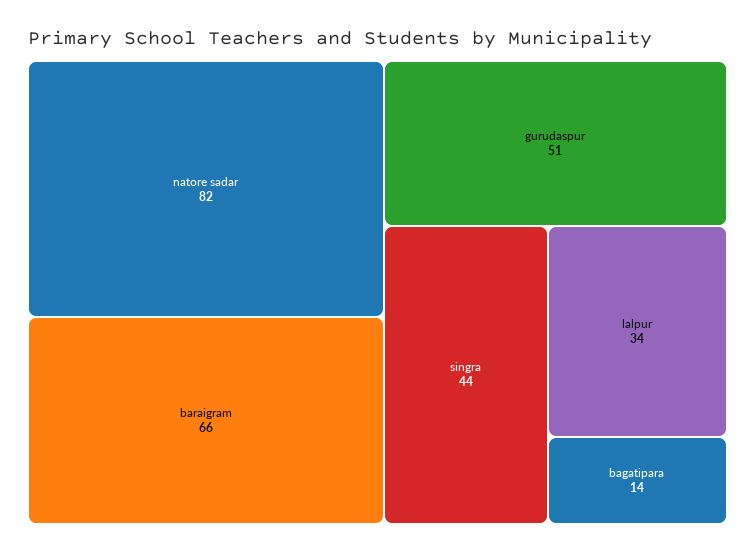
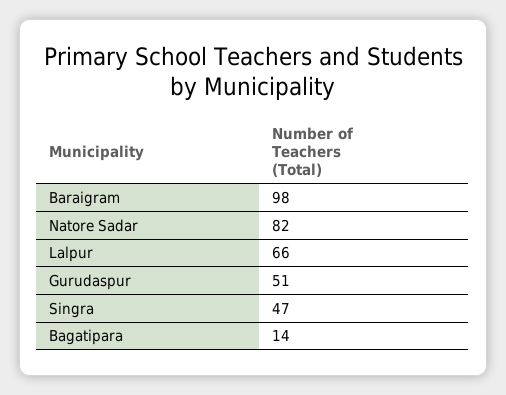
  {
    "natore sadar": 82,
-   "baraigram": 66,
+   "baraigram": 98,
    "gurudaspur": 51,
-   "singra": 44,
+   "singra": 47,
-   "lalpur": 34,
+   "lalpur": 66,
    "bagatipara": 14
  }

